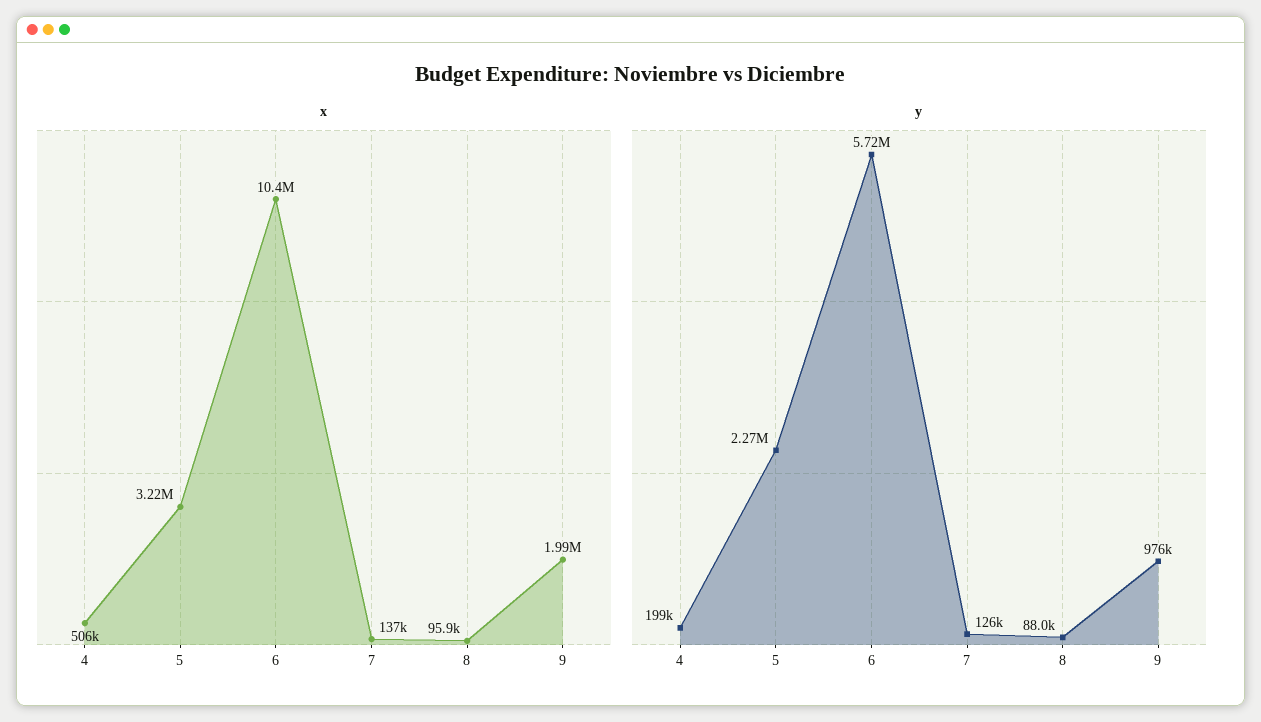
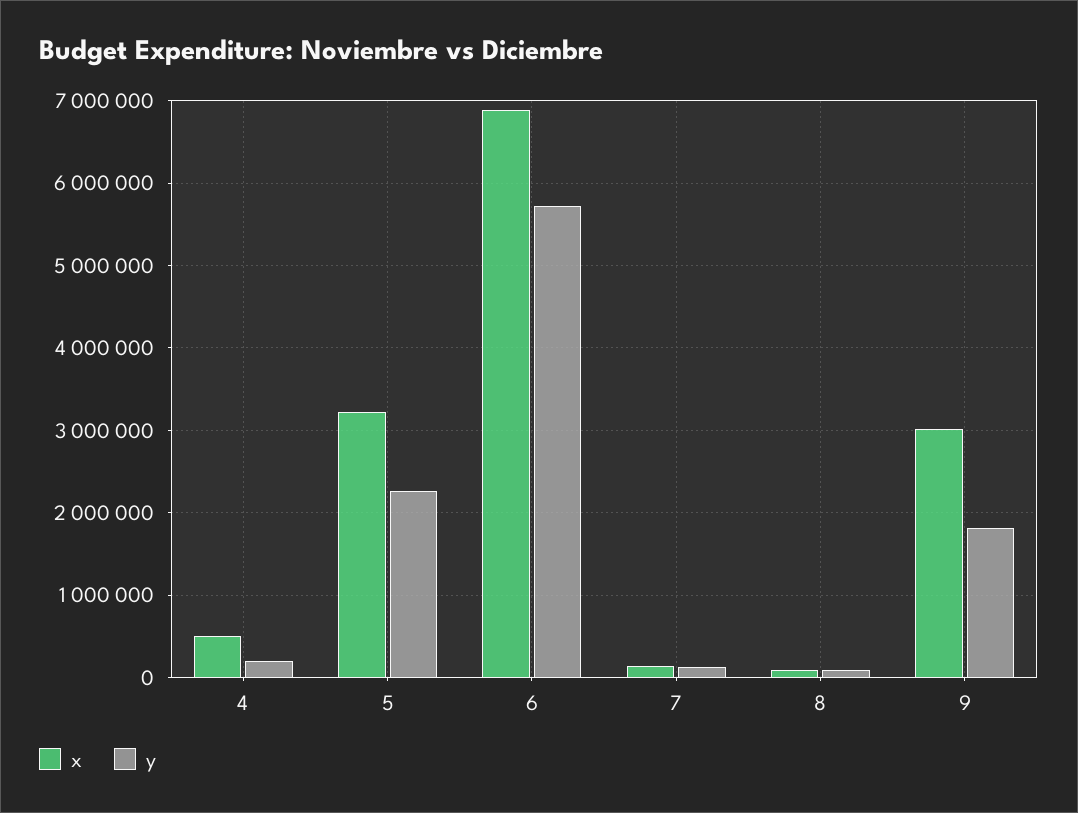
  {
    "x": {
      "4": 506000,
      "5": 3220000,
-     "6": 10400000,
+     "6": 6900000,
      "7": 137000,
      "8": 95900,
-     "9": 1990000
+     "9": 3000000
    },
    "y": {
      "4": 199000,
      "5": 2270000,
      "6": 5720000,
      "7": 126000,
      "8": 88000,
-     "9": 976000
+     "9": 1800000
    }
  }

